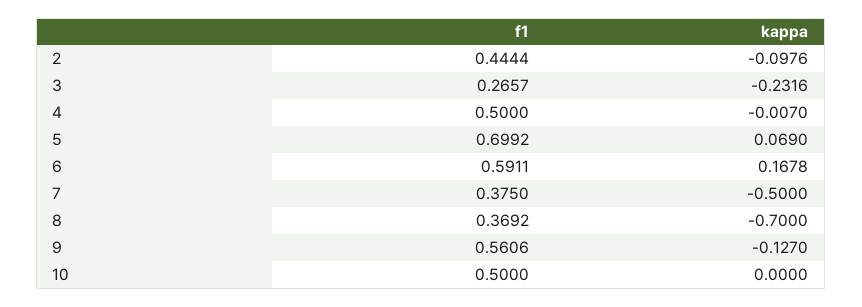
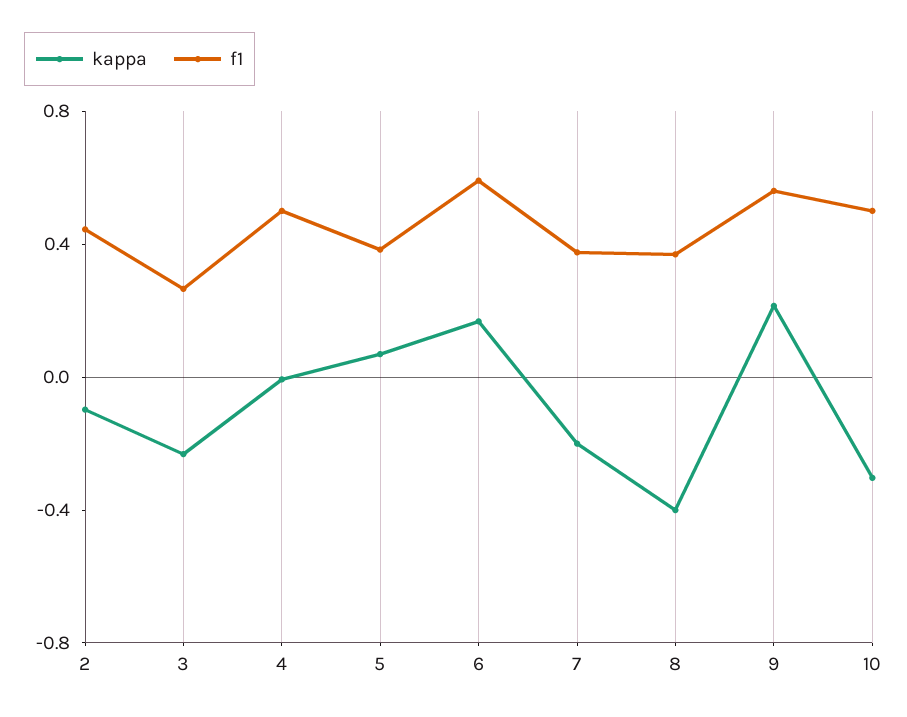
  {
    "f1": {
      "2": 0.4444,
      "3": 0.2657,
      "4": 0.5,
-     "5": 0.6992,
+     "5": 0.4,
      "6": 0.5911,
      "7": 0.375,
      "8": 0.3692,
      "9": 0.5606,
      "10": 0.5
    },
    "kappa": {
      "2": -0.0976,
      "3": -0.2316,
      "4": -0.007,
      "5": 0.069,
      "6": 0.1678,
-     "7": -0.5,
+     "7": -0.2,
-     "8": -0.7,
+     "8": -0.4,
-     "9": -0.127,
+     "9": 0.2,
-     "10": 0
+     "10": -0.3
    }
  }

